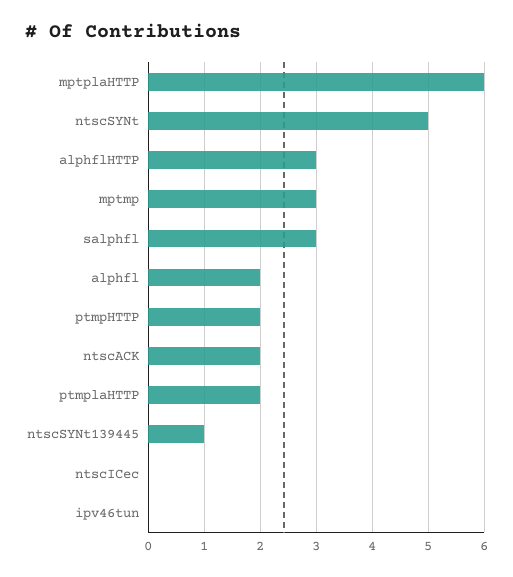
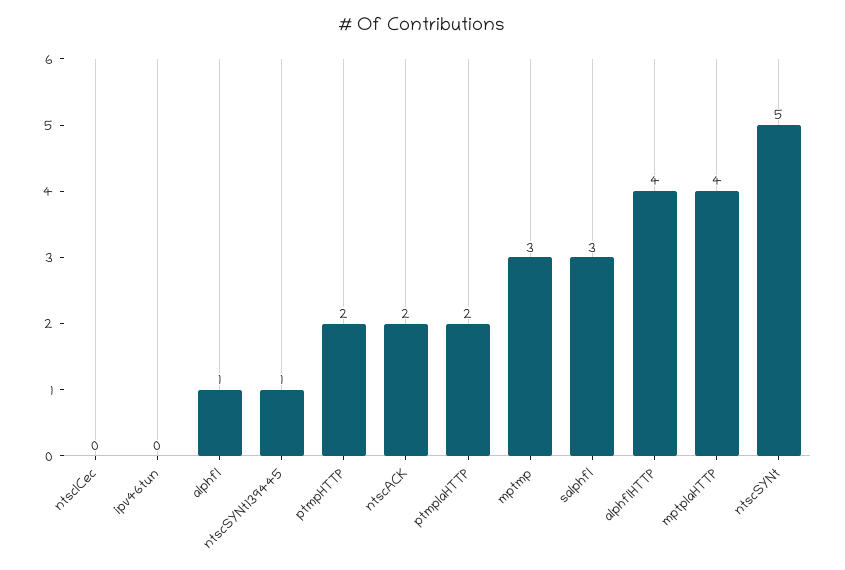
  {
-   "mptplaHTTP": 6,
+   "mptplaHTTP": 4,
    "ntscSYNt": 5,
-   "alphflHTTP": 3,
+   "alphflHTTP": 4,
    "mptmp": 3,
    "salphfl": 3,
-   "alphfl": 2,
+   "alphfl": 1,
    "ptmpHTTP": 2,
    "ntscACK": 2,
    "ptmplaHTTP": 2,
    "ntscSYNt139445": 1,
    "ntscICec": 0,
    "ipv46tun": 0
  }

